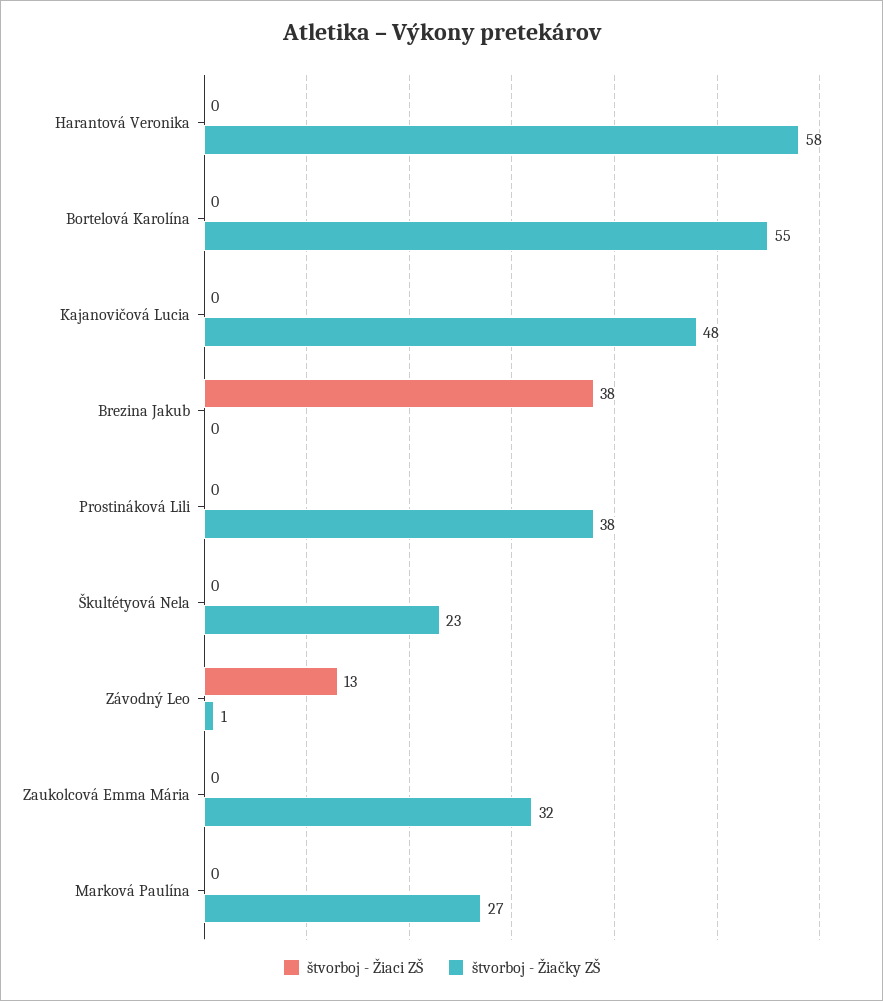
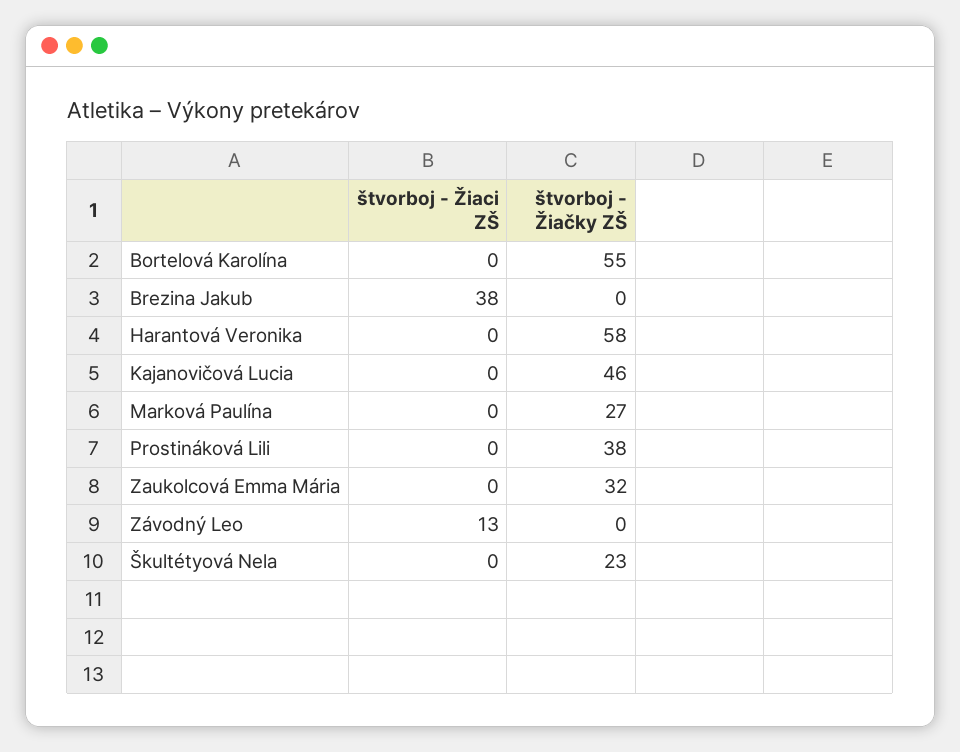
  {
    "štvorboj - Žiaci ZŠ": {
      "Harantová Veronika": 0,
      "Bortelová Karolína": 0,
      "Kajanovičová Lucia": 0,
      "Brezina Jakub": 38,
      "Prostináková Lili": 0,
      "Škultétyová Nela": 0,
      "Závodný Leo": 13,
      "Zaukolcová Emma Mária": 0,
      "Marková Paulína": 0
    },
    "štvorboj - Žiačky ZŠ": {
      "Harantová Veronika": 58,
      "Bortelová Karolína": 55,
-     "Kajanovičová Lucia": 48,
+     "Kajanovičová Lucia": 46,
      "Brezina Jakub": 0,
      "Prostináková Lili": 38,
      "Škultétyová Nela": 23,
-     "Závodný Leo": 1,
+     "Závodný Leo": 0,
      "Zaukolcová Emma Mária": 32,
      "Marková Paulína": 27
    }
  }

